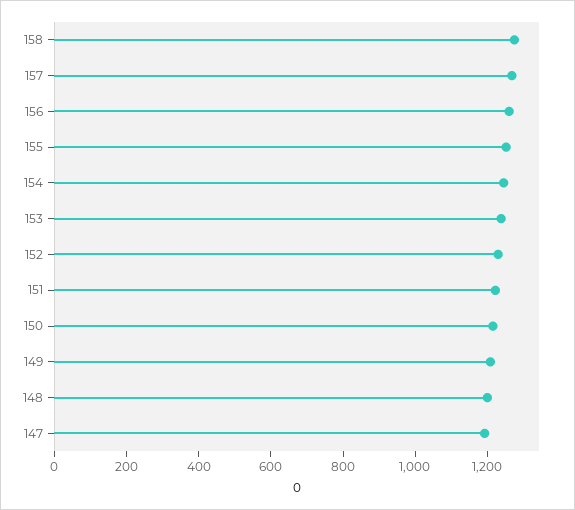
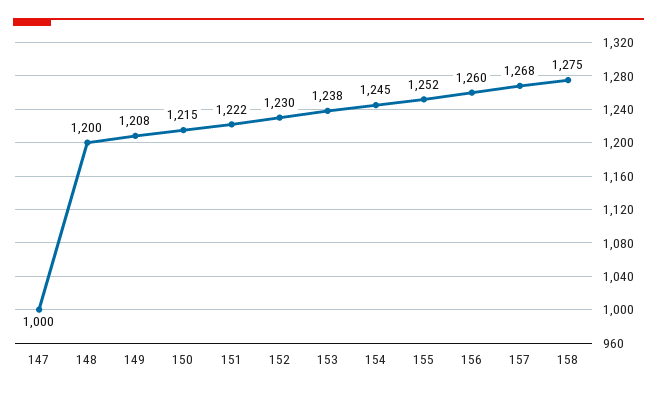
  {
    "158": 1275,
    "157": 1268,
    "156": 1260,
    "155": 1252,
    "154": 1245,
    "153": 1238,
    "152": 1230,
    "151": 1222,
    "150": 1215,
    "149": 1208,
    "148": 1200,
-   "147": 1200
+   "147": 1000
  }

